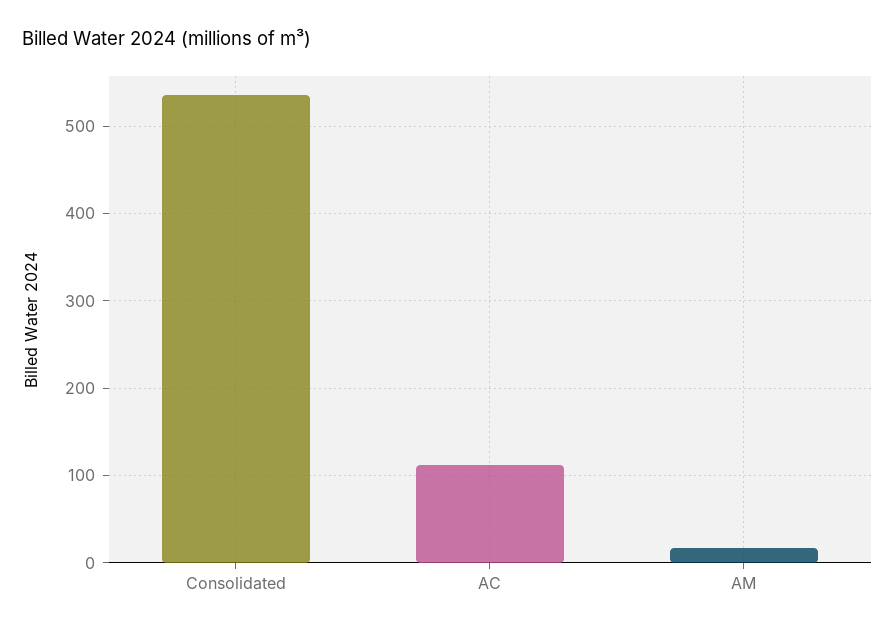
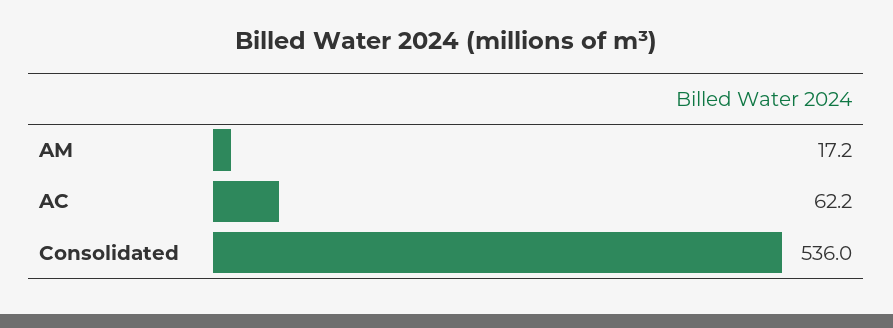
  {
    "Consolidated": 536,
-   "AC": 110,
+   "AC": 62.2,
    "AM": 17.2
  }

